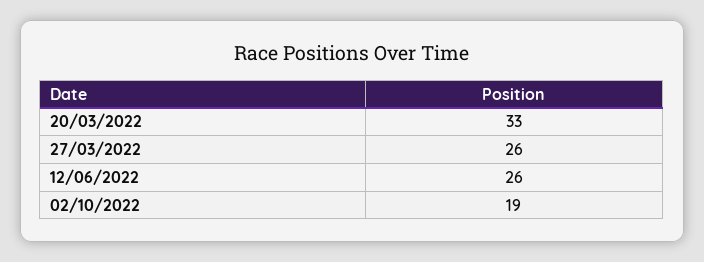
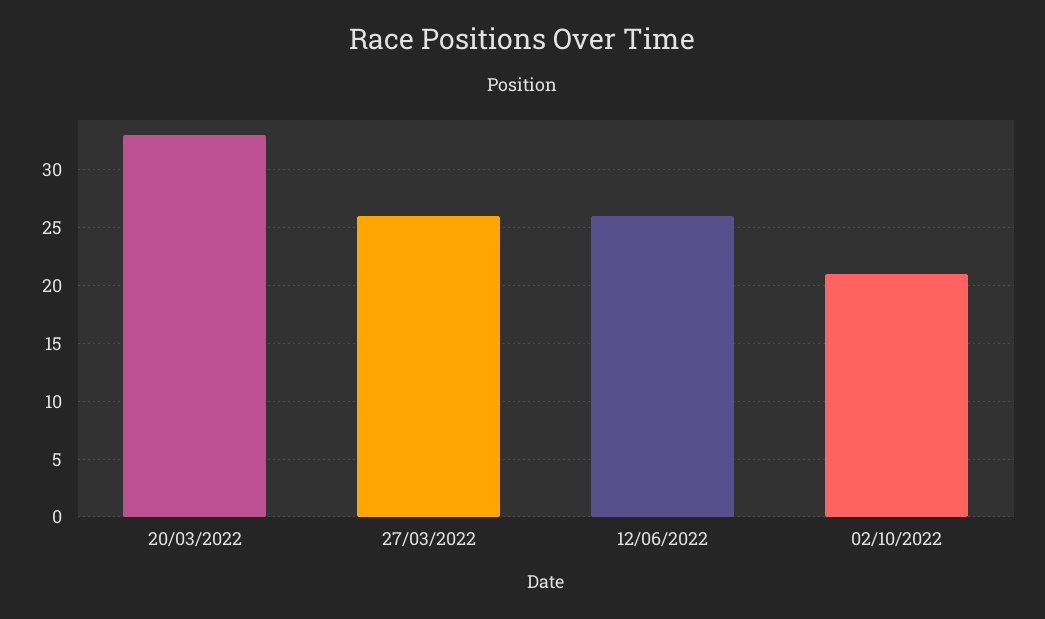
  {
    "20/03/2022": 33,
    "27/03/2022": 26,
    "12/06/2022": 26,
-   "02/10/2022": 19
+   "02/10/2022": 21
  }

